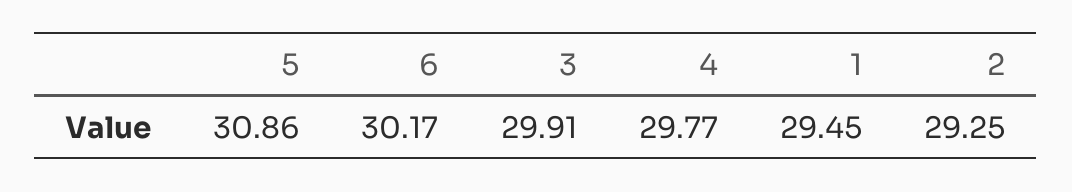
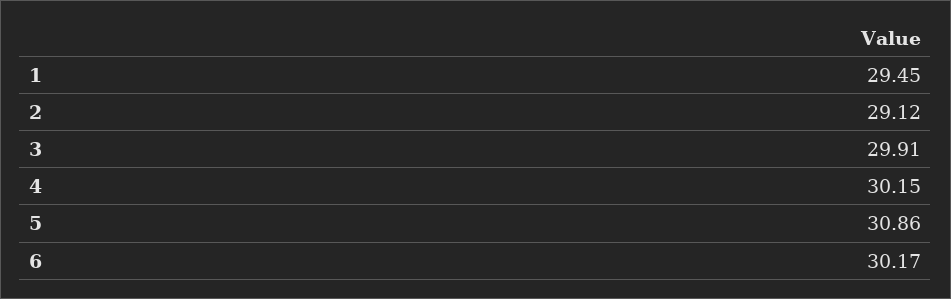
  {
    "5": 30.86,
    "6": 30.17,
    "3": 29.91,
-   "4": 29.77,
+   "4": 30.15,
    "1": 29.45,
-   "2": 29.25
+   "2": 29.12
  }

